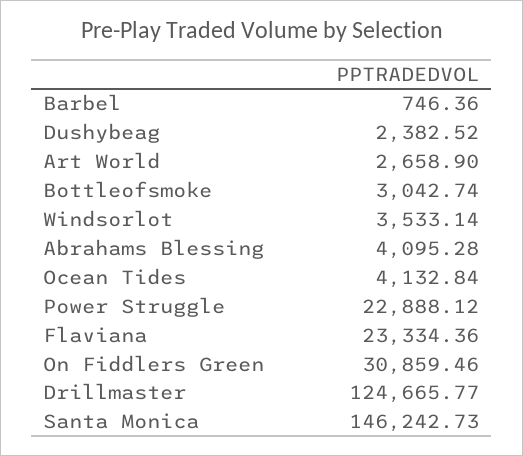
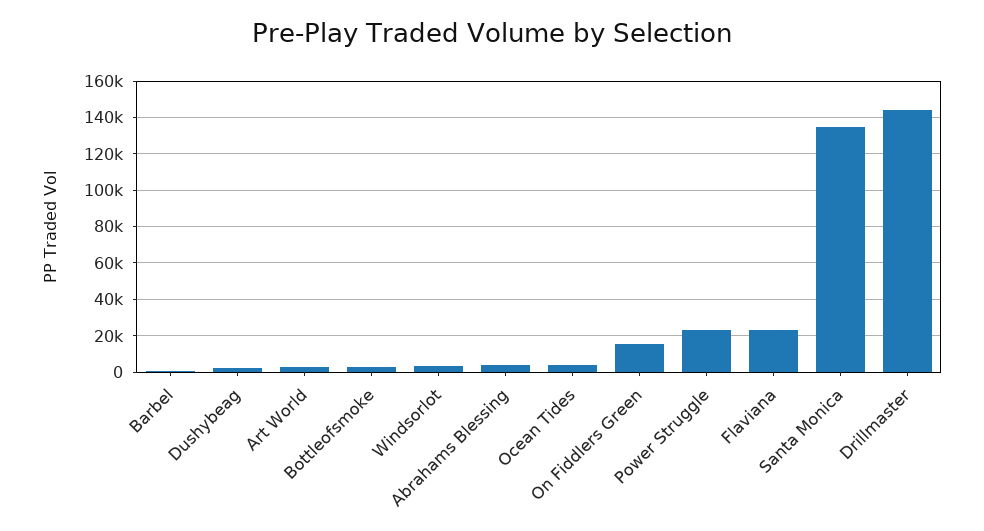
  {
    "Barbel": 746.36,
    "Dushybeag": 2382.52,
    "Art World": 2658.9,
    "Bottleofsmoke": 3042.74,
    "Windsorlot": 3533.14,
    "Abrahams Blessing": 4095.28,
    "Ocean Tides": 4132.84,
    "Power Struggle": 22888.12,
    "Flaviana": 23334.36,
-   "On Fiddlers Green": 30859.46,
+   "On Fiddlers Green": 15000,
-   "Drillmaster": 124665.77,
+   "Drillmaster": 145000,
-   "Santa Monica": 146242.73
+   "Santa Monica": 135000
  }

